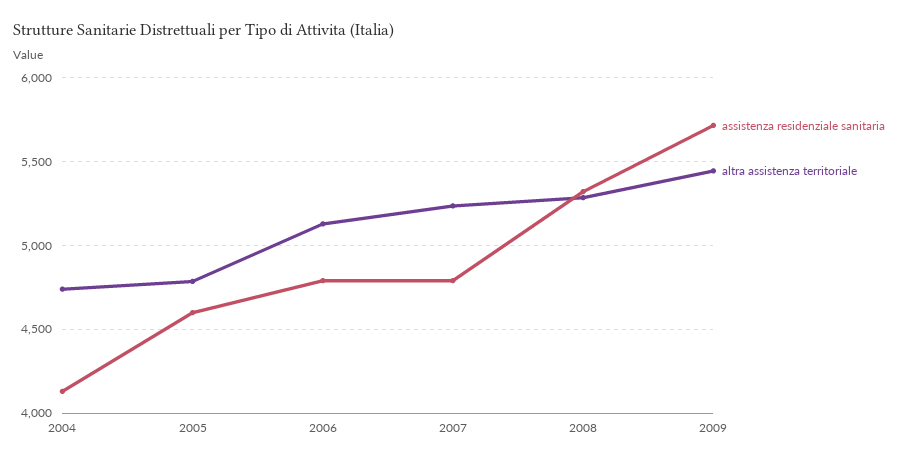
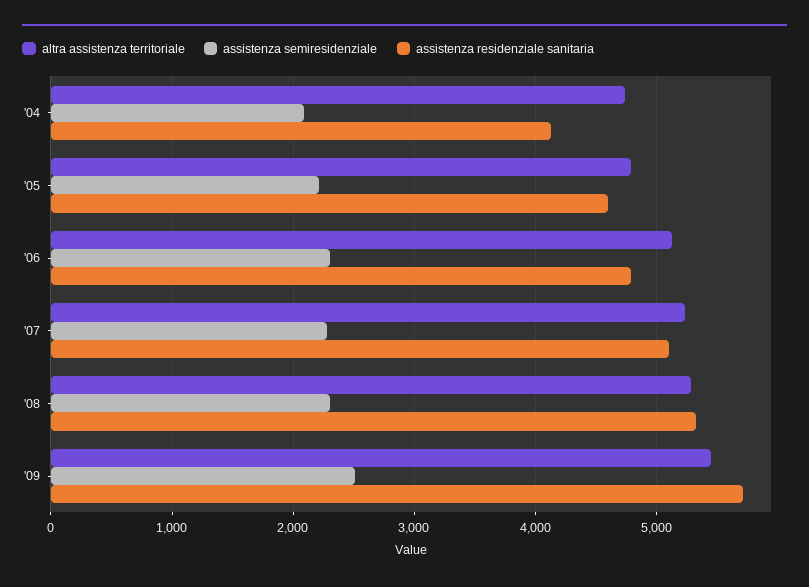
  {
    "assistenza residenziale sanitaria": {
      "2004": 4150,
      "2005": 4600,
      "2006": 4800,
-     "2007": 4800,
+     "2007": 5100,
      "2008": 5300,
      "2009": 5700
    },
    "altra assistenza territoriale": {
      "2004": 4750,
      "2005": 4800,
      "2006": 5150,
      "2007": 5250,
      "2008": 5300,
      "2009": 5450
-   }
+   },
+   "assistenza semiresidenziale": {
+     "2004": 2100,
+     "2005": 2200,
+     "2006": 2300,
+     "2007": 2300,
+     "2008": 2300,
+     "2009": 2500
+   }
  }

